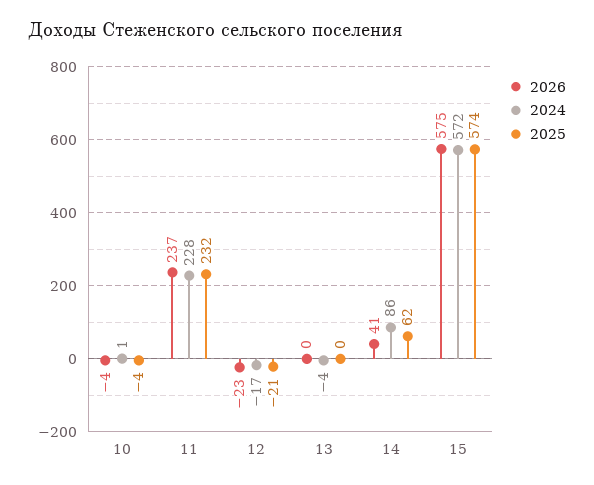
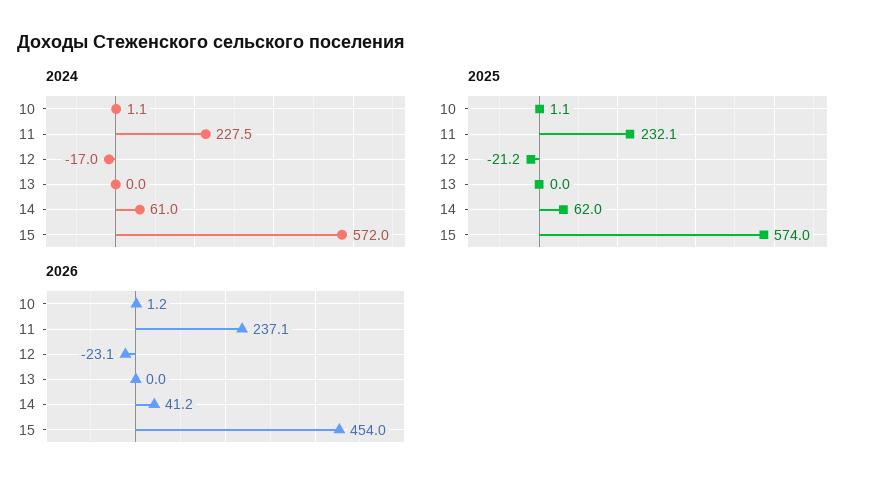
  {
    "2026": {
-     "10": -4,
+     "10": 1.2,
      "11": 237.1,
      "12": -23.1,
      "13": 0,
      "14": 41.2,
-     "15": 575
+     "15": 454
    },
    "2024": {
      "10": 1.1,
      "11": 227.5,
      "12": -17,
-     "13": -4,
+     "13": 0,
-     "14": 86,
+     "14": 61,
      "15": 572
    },
    "2025": {
-     "10": -4,
+     "10": 1.1,
      "11": 232.1,
      "12": -21.2,
      "13": 0,
      "14": 62,
      "15": 574
    }
  }

